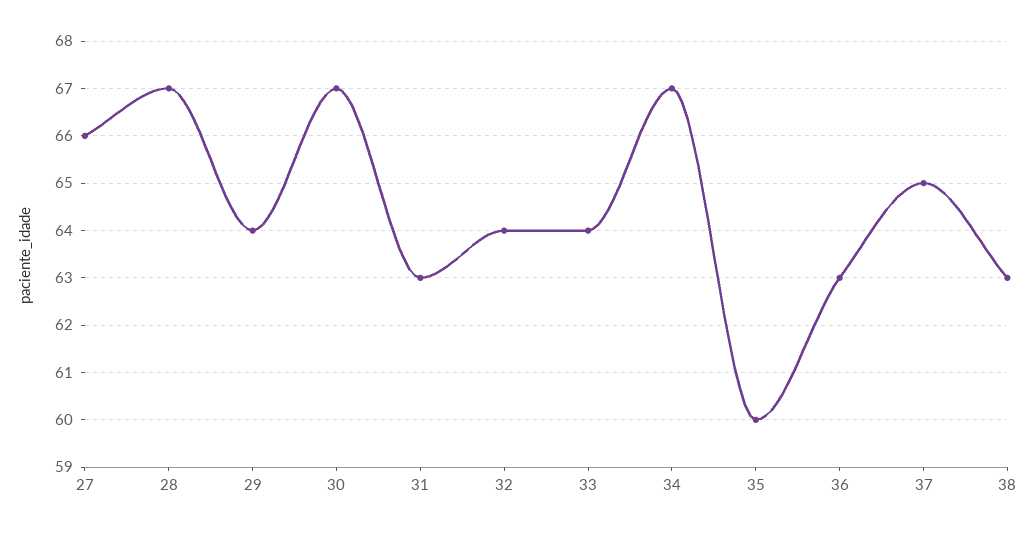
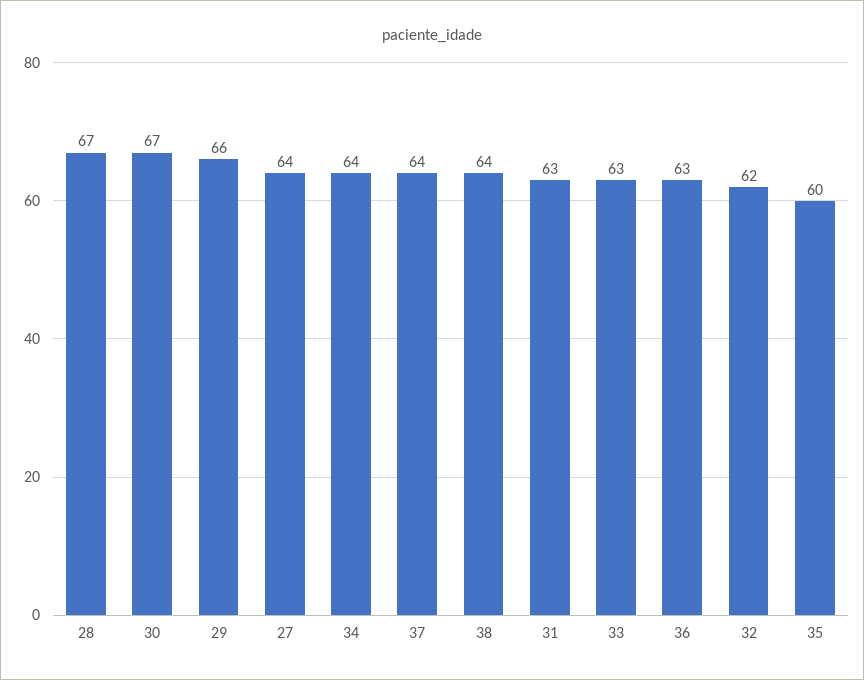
  {
-   "27": 66,
+   "27": 64,
    "28": 67,
-   "29": 64,
+   "29": 66,
    "30": 67,
    "31": 63,
-   "32": 64,
+   "32": 62,
-   "33": 64,
+   "33": 63,
-   "34": 67,
+   "34": 64,
    "35": 60,
    "36": 63,
-   "37": 65,
+   "37": 64,
-   "38": 63
+   "38": 64
  }

